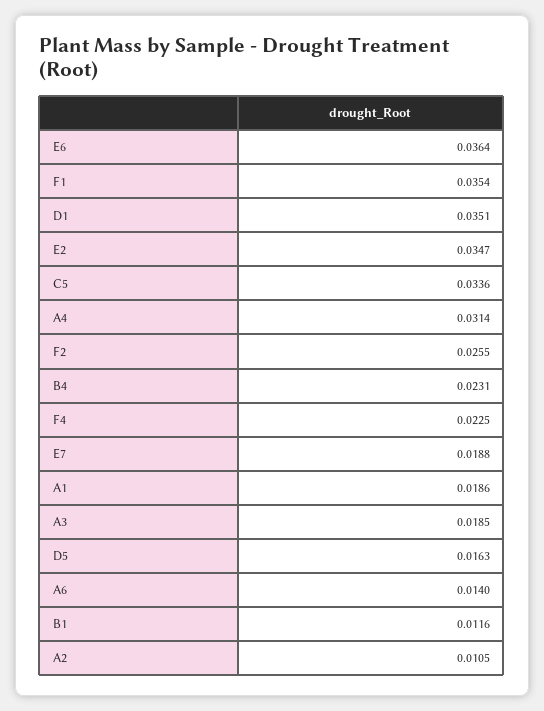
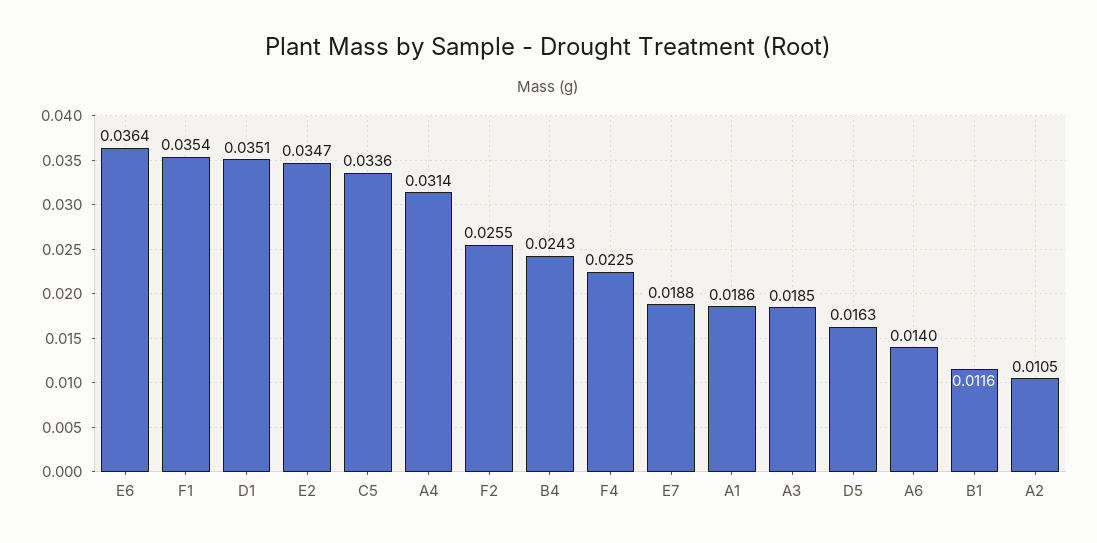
  {
    "E6": 0.0364,
    "F1": 0.0354,
    "D1": 0.0351,
    "E2": 0.0347,
    "C5": 0.0336,
    "A4": 0.0314,
    "F2": 0.0255,
-   "B4": 0.0231,
+   "B4": 0.0243,
    "F4": 0.0225,
    "E7": 0.0188,
    "A1": 0.0186,
    "A3": 0.0185,
    "D5": 0.0163,
    "A6": 0.014,
    "B1": 0.0116,
    "A2": 0.0105
  }

